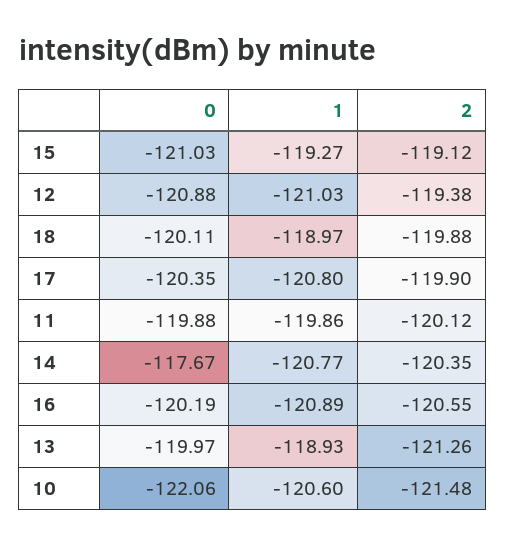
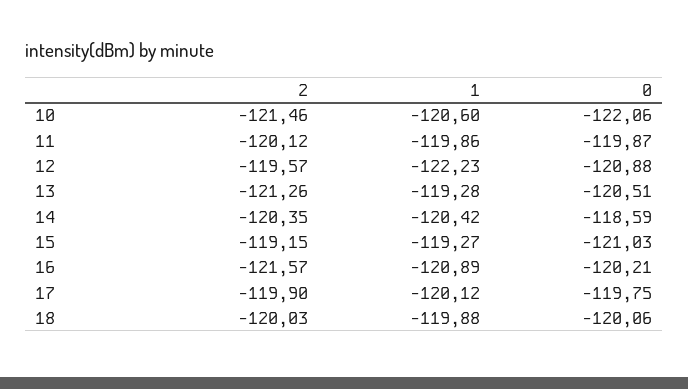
  {
    "0": {
      "15": -121.03,
      "12": -120.88,
-     "18": -120.11,
+     "18": -120.06,
-     "17": -120.35,
+     "17": -119.75,
-     "11": -119.88,
+     "11": -119.87,
-     "14": -117.67,
+     "14": -118.59,
-     "16": -120.19,
+     "16": -120.21,
-     "13": -119.97,
+     "13": -120.51,
      "10": -122.06
    },
    "1": {
      "15": -119.27,
-     "12": -121.03,
+     "12": -122.23,
-     "18": -118.97,
+     "18": -119.88,
-     "17": -120.8,
+     "17": -120.12,
      "11": -119.86,
-     "14": -120.77,
+     "14": -120.42,
      "16": -120.89,
-     "13": -118.93,
+     "13": -119.28,
      "10": -120.6
    },
    "2": {
-     "15": -119.12,
+     "15": -119.15,
-     "12": -119.38,
+     "12": -119.57,
-     "18": -119.88,
+     "18": -120.03,
      "17": -119.9,
      "11": -120.12,
      "14": -120.35,
-     "16": -120.55,
+     "16": -121.57,
      "13": -121.26,
-     "10": -121.48
+     "10": -121.46
    }
  }

